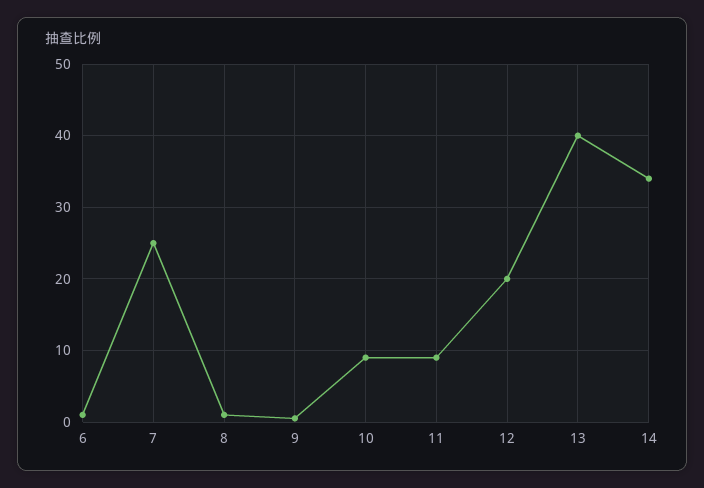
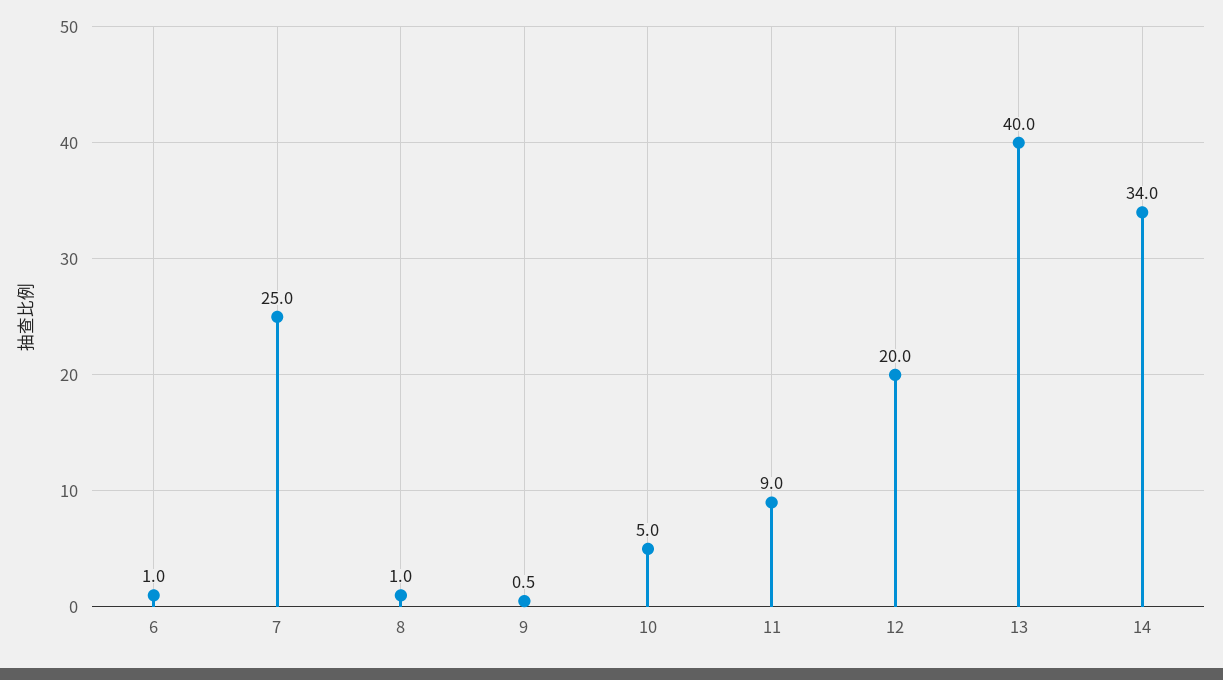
  {
    "6": 1,
    "7": 25,
    "8": 1,
    "9": 0.5,
-   "10": 9,
+   "10": 5,
    "11": 9,
    "12": 20,
    "13": 40,
    "14": 34
  }

